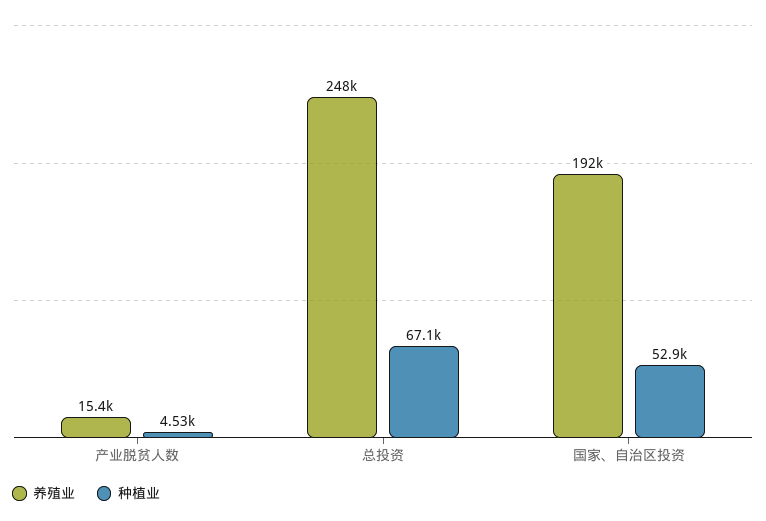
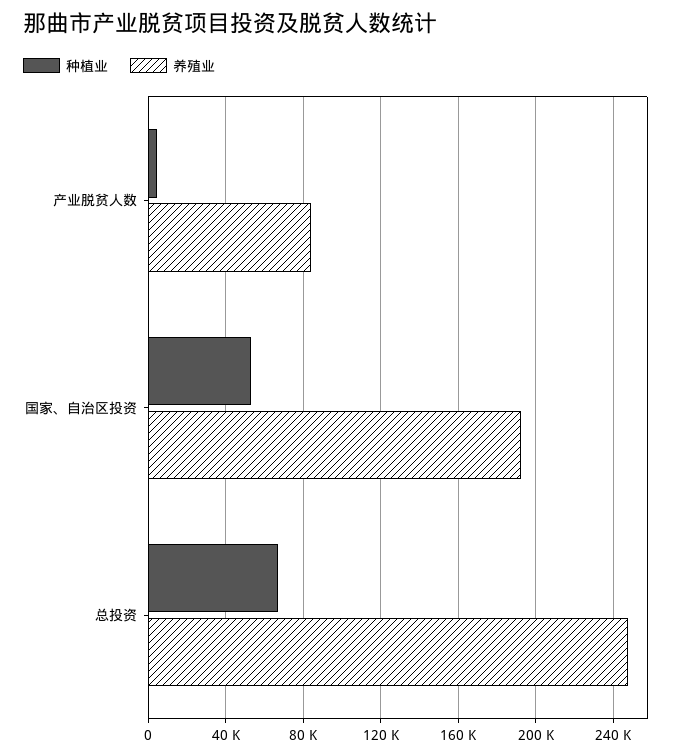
  {
    "养殖业": {
-     "产业脱贫人数": 15400,
+     "产业脱贫人数": 85000,
      "总投资": 248000,
      "国家、自治区投资": 192000
    },
    "种植业": {
      "产业脱贫人数": 4530,
      "总投资": 67100,
      "国家、自治区投资": 52900
    }
  }

